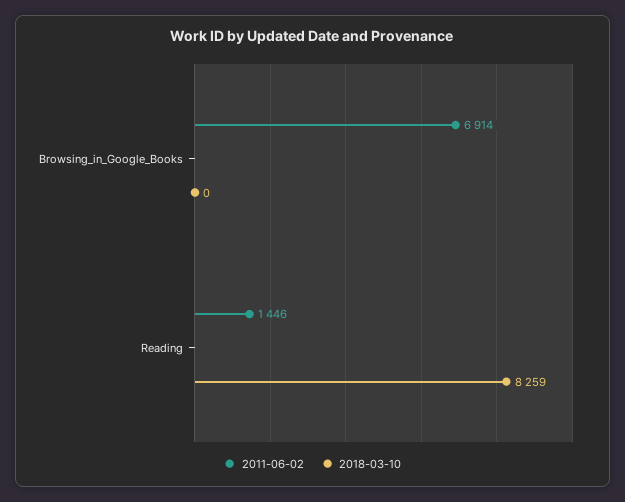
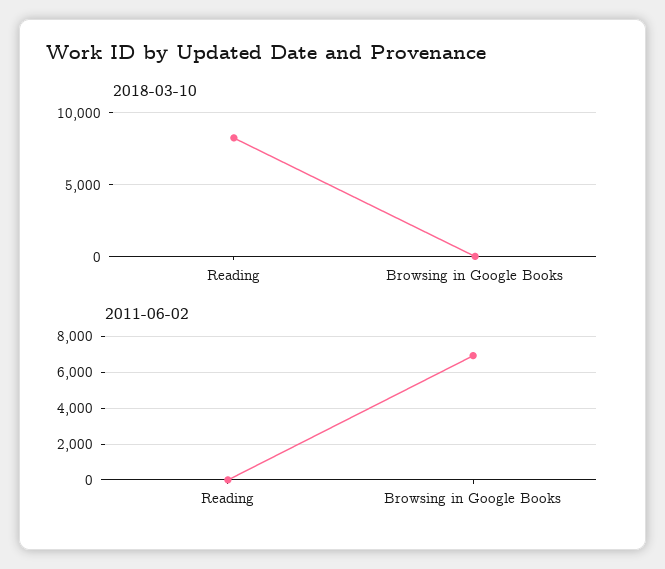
  {
    "2011-06-02": {
      "Browsing_in_Google_Books": 6914,
-     "Reading": 1446
+     "Reading": 0
    },
    "2018-03-10": {
      "Browsing_in_Google_Books": 0,
      "Reading": 8259
    }
  }

